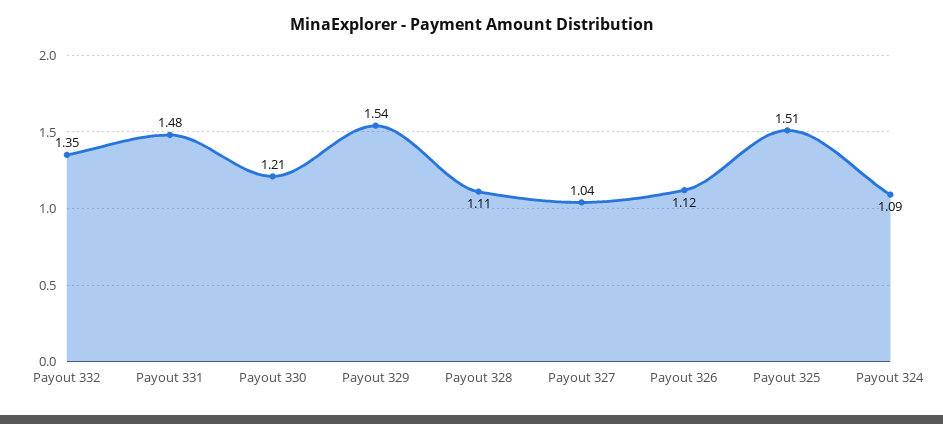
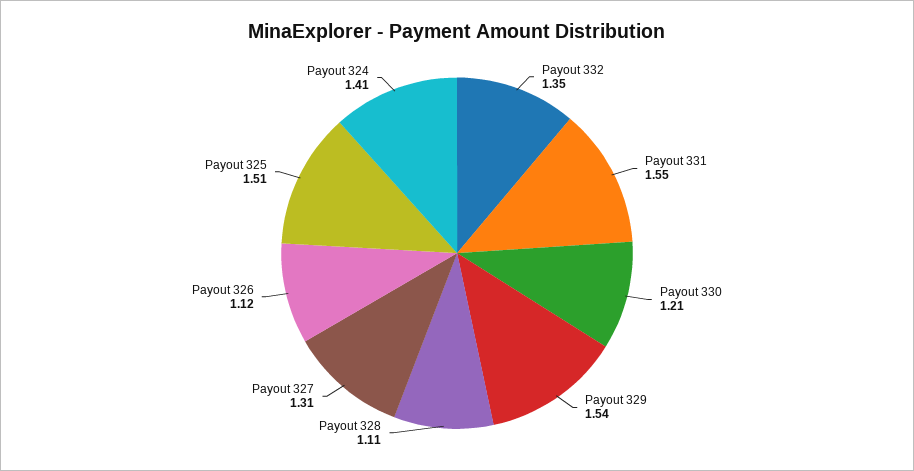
  {
    "Payout 332": 1.35,
-   "Payout 331": 1.48,
+   "Payout 331": 1.55,
    "Payout 330": 1.21,
    "Payout 329": 1.54,
    "Payout 328": 1.11,
-   "Payout 327": 1.04,
+   "Payout 327": 1.31,
    "Payout 326": 1.12,
    "Payout 325": 1.51,
-   "Payout 324": 1.09
+   "Payout 324": 1.41
  }

